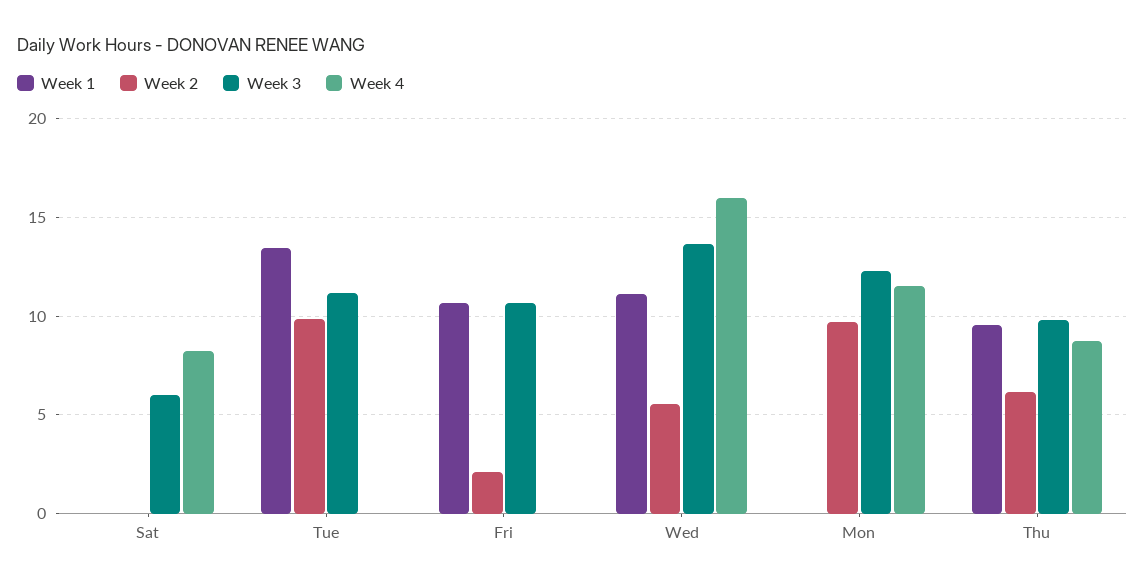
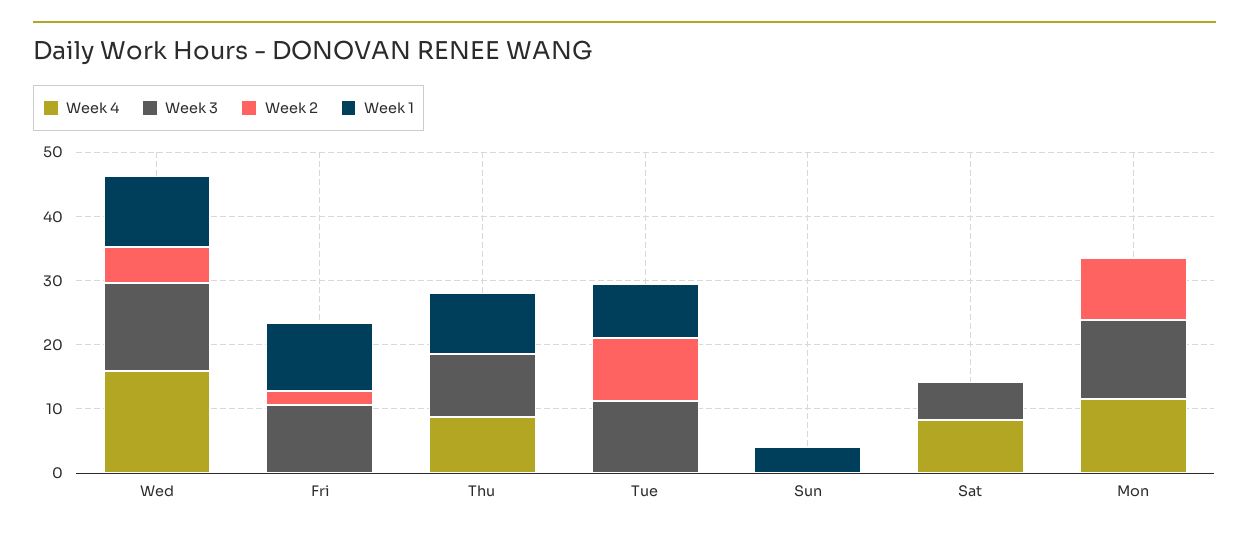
  {
    "Week 1": {
      "Sat": 0,
-     "Tue": 13.5,
+     "Tue": 8,
      "Fri": 10.5,
      "Wed": 11,
      "Mon": 0,
-     "Thu": 9.5
+     "Thu": 9.5,
+     "Sun": 4
    },
    "Week 2": {
      "Sat": 0,
      "Tue": 10,
      "Fri": 2,
      "Wed": 5.5,
      "Mon": 9.5,
-     "Thu": 6
+     "Thu": 0,
+     "Sun": 0
    },
    "Week 3": {
      "Sat": 6,
      "Tue": 11,
      "Fri": 10.5,
      "Wed": 13.5,
      "Mon": 12.5,
-     "Thu": 10
+     "Thu": 10,
+     "Sun": 0
    },
    "Week 4": {
      "Sat": 8,
      "Tue": 0,
      "Fri": 0,
      "Wed": 16,
      "Mon": 11.5,
-     "Thu": 8.5
+     "Thu": 8.5,
+     "Sun": 0
    }
  }

